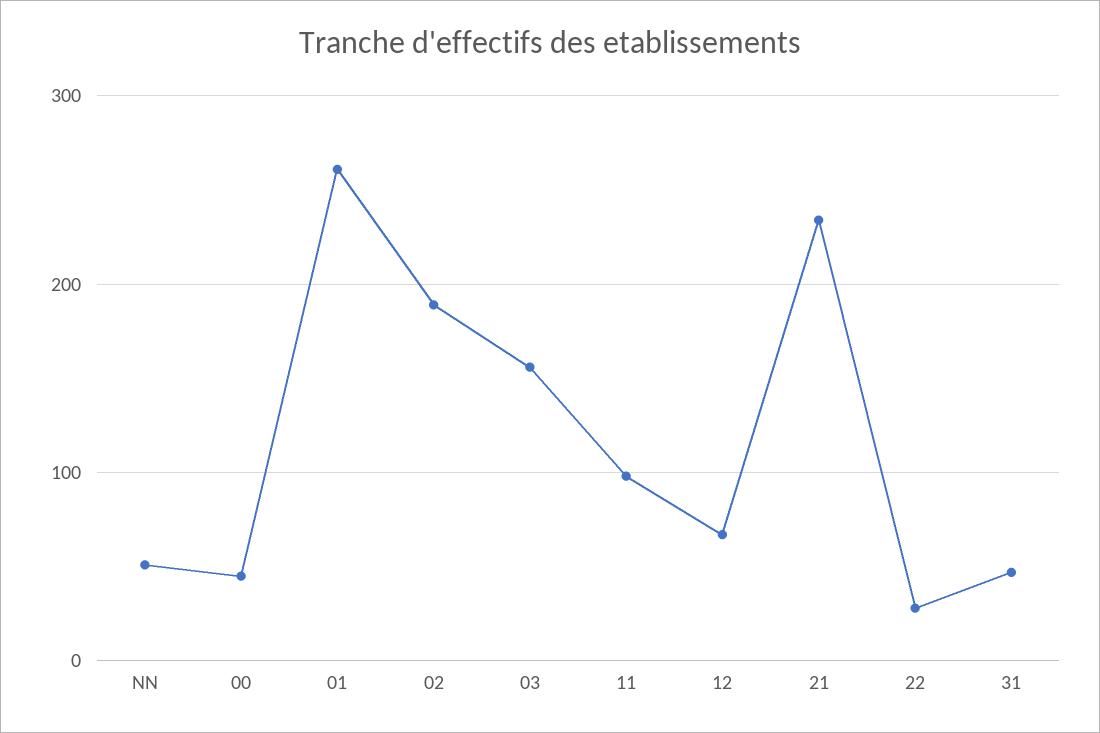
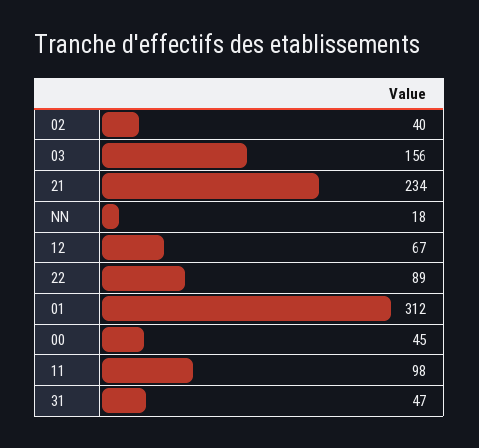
  {
-   "NN": 50,
+   "NN": 18,
    "00": 45,
-   "01": 260,
+   "01": 312,
-   "02": 190,
+   "02": 40,
    "03": 156,
    "11": 98,
    "12": 67,
    "21": 234,
-   "22": 30,
+   "22": 89,
    "31": 47
  }

